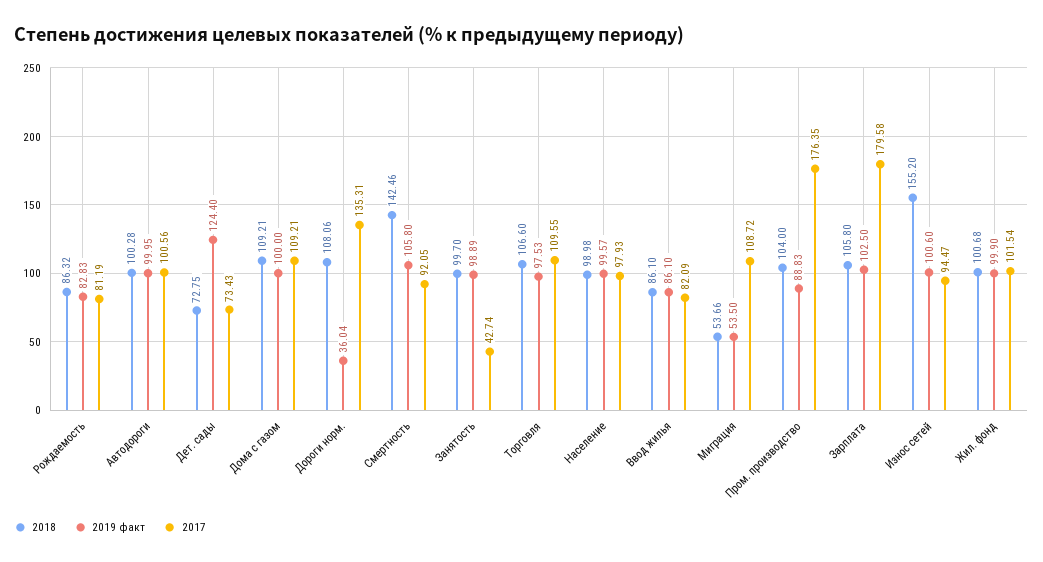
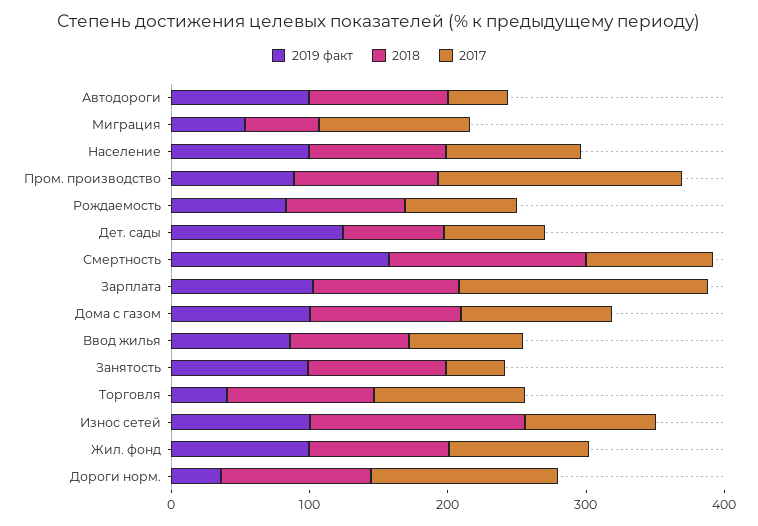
  {
    "2018": {
      "Рождаемость": 86.32,
      "Автодороги": 100.28,
      "Дет. сады": 72.75,
      "Дома с газом": 109.21,
      "Дороги норм.": 108.06,
      "Смертность": 142.46,
      "Занятость": 99.7,
      "Торговля": 106.6,
      "Население": 98.98,
      "Ввод жилья": 86.1,
      "Миграция": 53.66,
      "Пром. производство": 104,
      "Зарплата": 105.8,
      "Износ сетей": 155.2,
      "Жил. фонд": 100.68
    },
    "2019 факт": {
      "Рождаемость": 82.83,
      "Автодороги": 99.95,
      "Дет. сады": 124.4,
      "Дома с газом": 100,
      "Дороги норм.": 36.04,
-     "Смертность": 105.8,
+     "Смертность": 160,
      "Занятость": 98.89,
-     "Торговля": 97.53,
+     "Торговля": 40,
      "Население": 99.57,
      "Ввод жилья": 86.1,
      "Миграция": 53.5,
      "Пром. производство": 88.83,
      "Зарплата": 102.5,
      "Износ сетей": 100.6,
      "Жил. фонд": 99.9
    },
    "2017": {
      "Рождаемость": 81.19,
-     "Автодороги": 100.56,
+     "Автодороги": 40,
      "Дет. сады": 73.43,
      "Дома с газом": 109.21,
      "Дороги норм.": 135.31,
      "Смертность": 92.05,
      "Занятость": 42.74,
      "Торговля": 109.55,
      "Население": 97.93,
      "Ввод жилья": 82.09,
      "Миграция": 108.72,
      "Пром. производство": 176.35,
      "Зарплата": 179.58,
      "Износ сетей": 94.47,
      "Жил. фонд": 101.54
    }
  }

